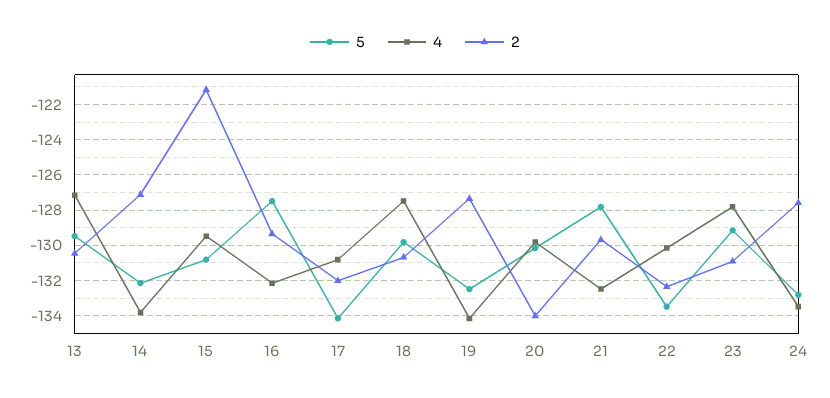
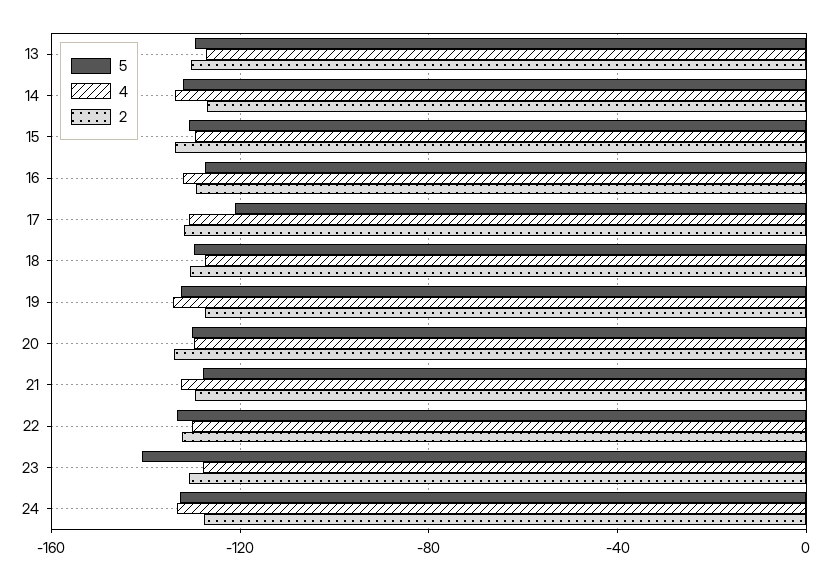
  {
    "5": {
      "13": -129.5,
      "14": -132,
      "15": -131,
      "16": -127.5,
-     "17": -134,
+     "17": -120,
      "18": -130,
      "19": -132.5,
      "20": -130,
      "21": -128,
      "22": -133.5,
-     "23": -129,
+     "23": -140,
      "24": -133
    },
    "4": {
      "13": -127,
      "14": -134,
      "15": -129.5,
      "16": -132,
      "17": -131,
      "18": -127.5,
      "19": -134,
      "20": -130,
      "21": -132.5,
      "22": -130,
      "23": -128,
      "24": -133.5
    },
    "2": {
      "13": -130.5,
      "14": -127,
-     "15": -121,
+     "15": -135,
      "16": -129.5,
      "17": -132,
      "18": -130.5,
      "19": -127.5,
      "20": -134,
      "21": -129.5,
      "22": -132.5,
      "23": -131,
      "24": -127.5
    }
  }

